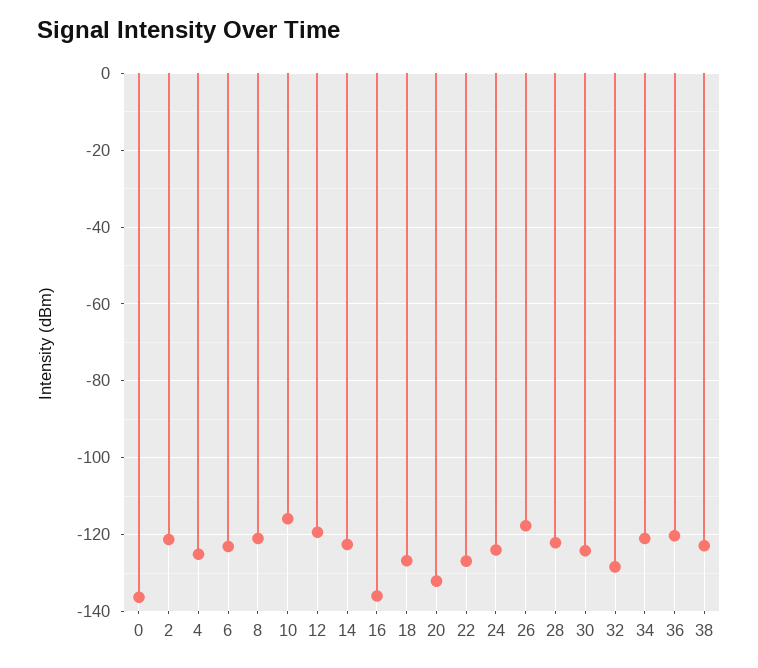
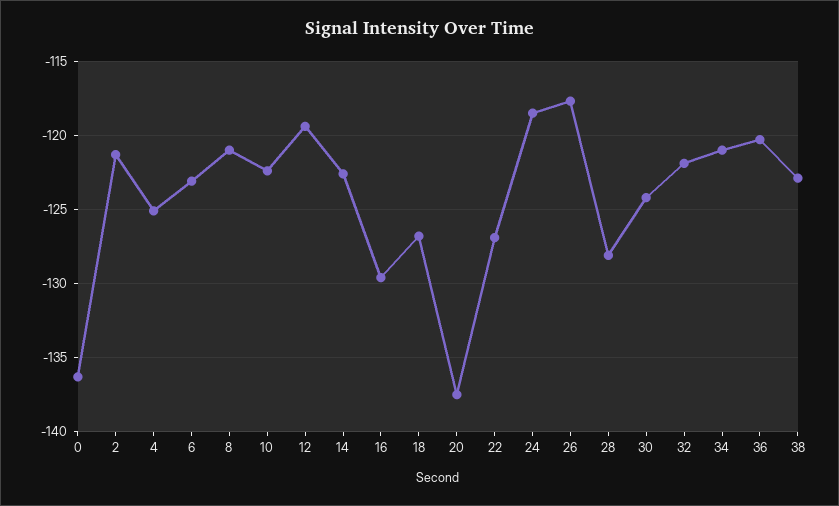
  {
    "0": -136.5,
    "2": -121.5,
    "4": -125,
    "6": -123,
    "8": -121,
-   "10": -116,
+   "10": -122.5,
    "12": -119.5,
    "14": -122.5,
-   "16": -136,
+   "16": -129.5,
    "18": -127,
-   "20": -132,
+   "20": -137.5,
    "22": -127,
-   "24": -124,
+   "24": -118.5,
    "26": -117.5,
-   "28": -122,
+   "28": -128,
    "30": -124,
-   "32": -128,
+   "32": -122,
    "34": -121,
    "36": -120.5,
    "38": -123
  }

